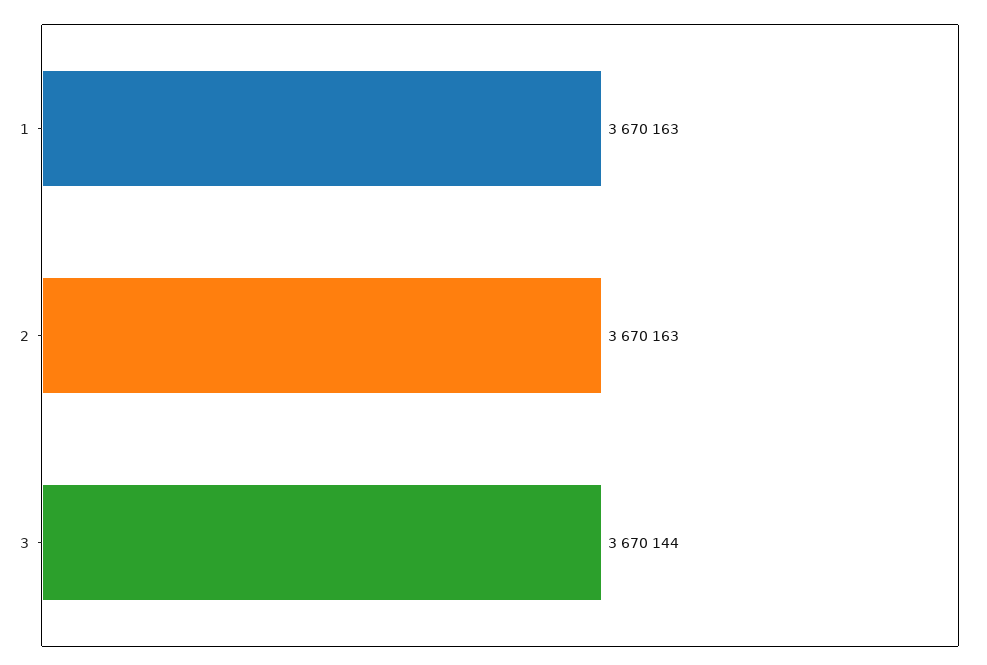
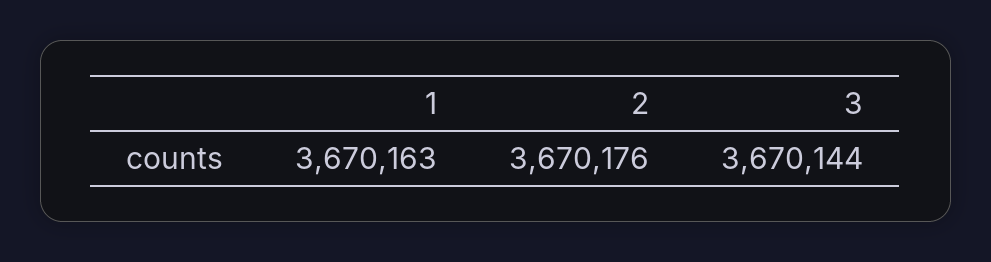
  {
    "1": 3670163,
-   "2": 3670163,
+   "2": 3670176,
    "3": 3670144
  }

